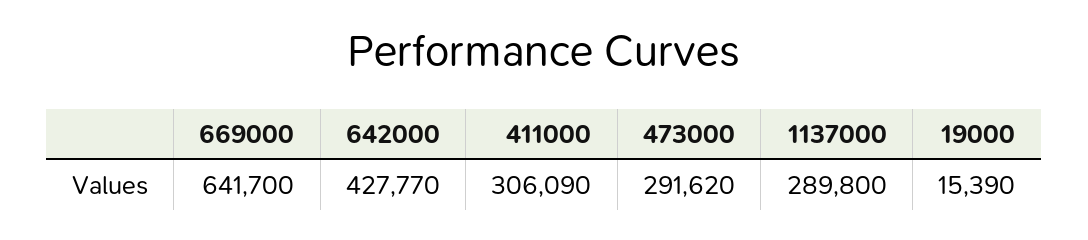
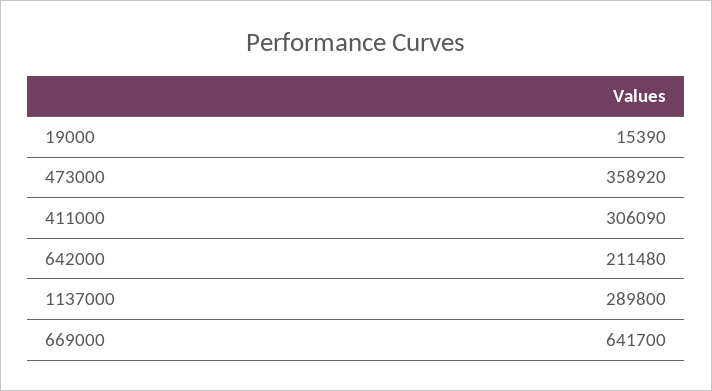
  {
    "669000": 641700,
-   "642000": 427770,
+   "642000": 211480,
    "411000": 306090,
-   "473000": 291620,
+   "473000": 358920,
    "1137000": 289800,
    "19000": 15390
  }

